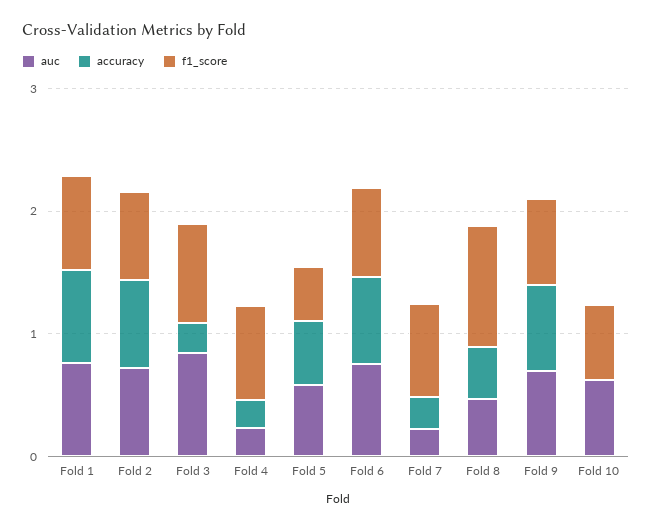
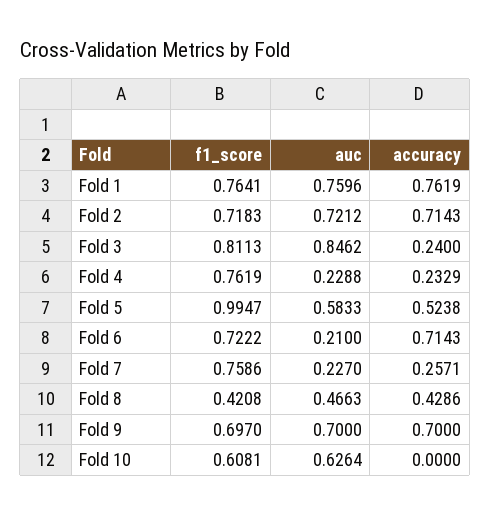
  {
    "auc": {
      "Fold 1": 0.7596,
      "Fold 2": 0.7212,
      "Fold 3": 0.8462,
      "Fold 4": 0.2288,
      "Fold 5": 0.5833,
-     "Fold 6": 0.8,
+     "Fold 6": 0.21,
      "Fold 7": 0.227,
      "Fold 8": 0.4663,
      "Fold 9": 0.7,
      "Fold 10": 0.6264
    },
    "accuracy": {
      "Fold 1": 0.7619,
      "Fold 2": 0.7143,
      "Fold 3": 0.24,
      "Fold 4": 0.2329,
      "Fold 5": 0.5238,
      "Fold 6": 0.7143,
      "Fold 7": 0.2571,
      "Fold 8": 0.4286,
      "Fold 9": 0.7,
      "Fold 10": 0
    },
    "f1_score": {
      "Fold 1": 0.7641,
      "Fold 2": 0.7183,
      "Fold 3": 0.8113,
      "Fold 4": 0.7619,
-     "Fold 5": 0.4,
+     "Fold 5": 0.9947,
      "Fold 6": 0.7222,
      "Fold 7": 0.7586,
-     "Fold 8": 1,
+     "Fold 8": 0.4208,
      "Fold 9": 0.697,
      "Fold 10": 0.6081
    }
  }

